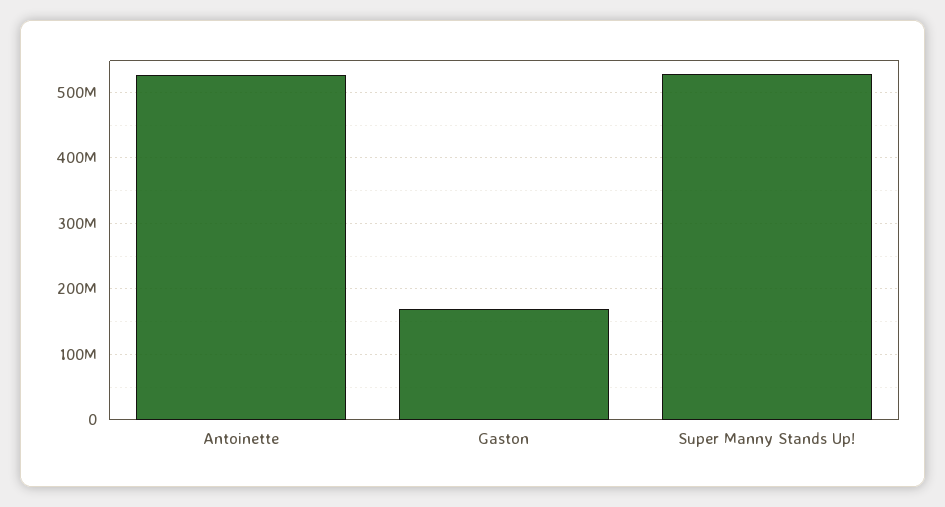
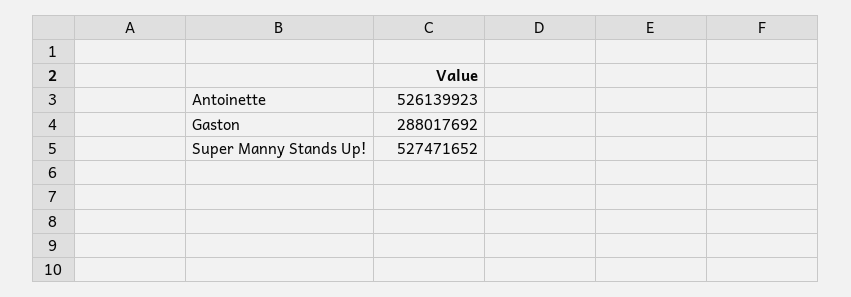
  {
    "Antoinette": 526139923,
-   "Gaston": 170000000,
+   "Gaston": 288017692,
    "Super Manny Stands Up!": 527471652
  }

